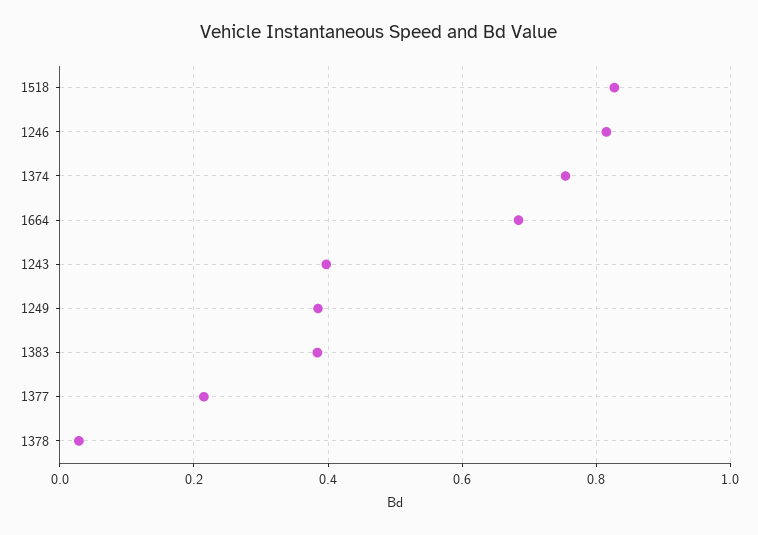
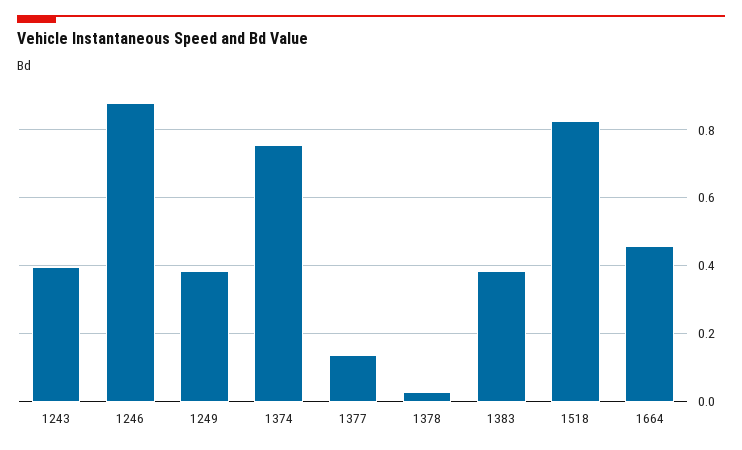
  {
    "1518": 0.82,
-   "1246": 0.82,
+   "1246": 0.88,
    "1374": 0.76,
-   "1664": 0.68,
+   "1664": 0.46,
    "1243": 0.4,
    "1249": 0.38,
    "1383": 0.38,
-   "1377": 0.22,
+   "1377": 0.14,
    "1378": 0.02
  }

